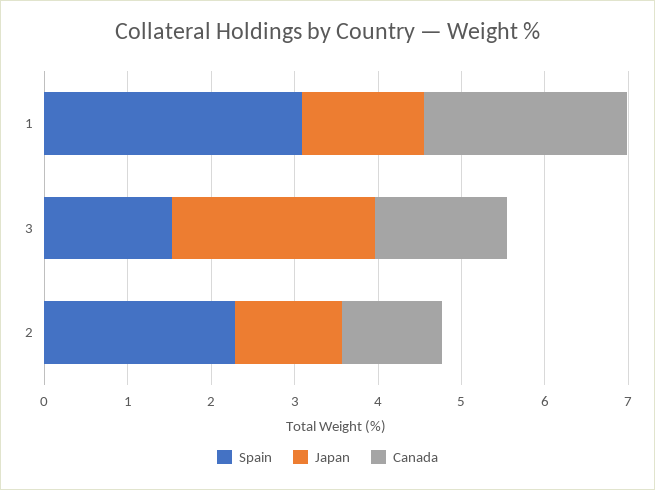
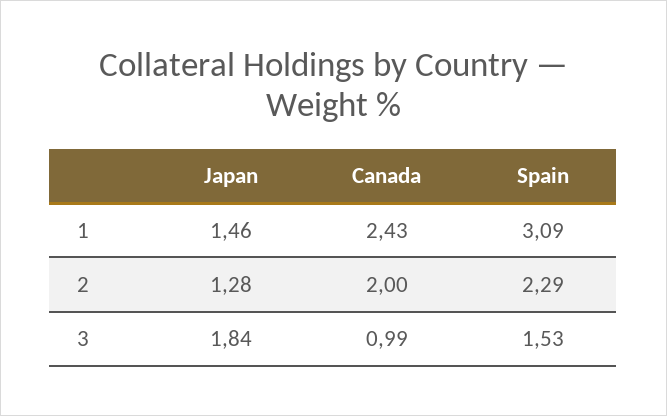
  {
    "Spain": {
      "1": 3.09,
      "3": 1.53,
      "2": 2.29
    },
    "Japan": {
      "1": 1.46,
-     "3": 2.4,
+     "3": 1.84,
      "2": 1.28
    },
    "Canada": {
      "1": 2.43,
-     "3": 1.6,
+     "3": 0.99,
-     "2": 1.2
+     "2": 2
    }
  }

